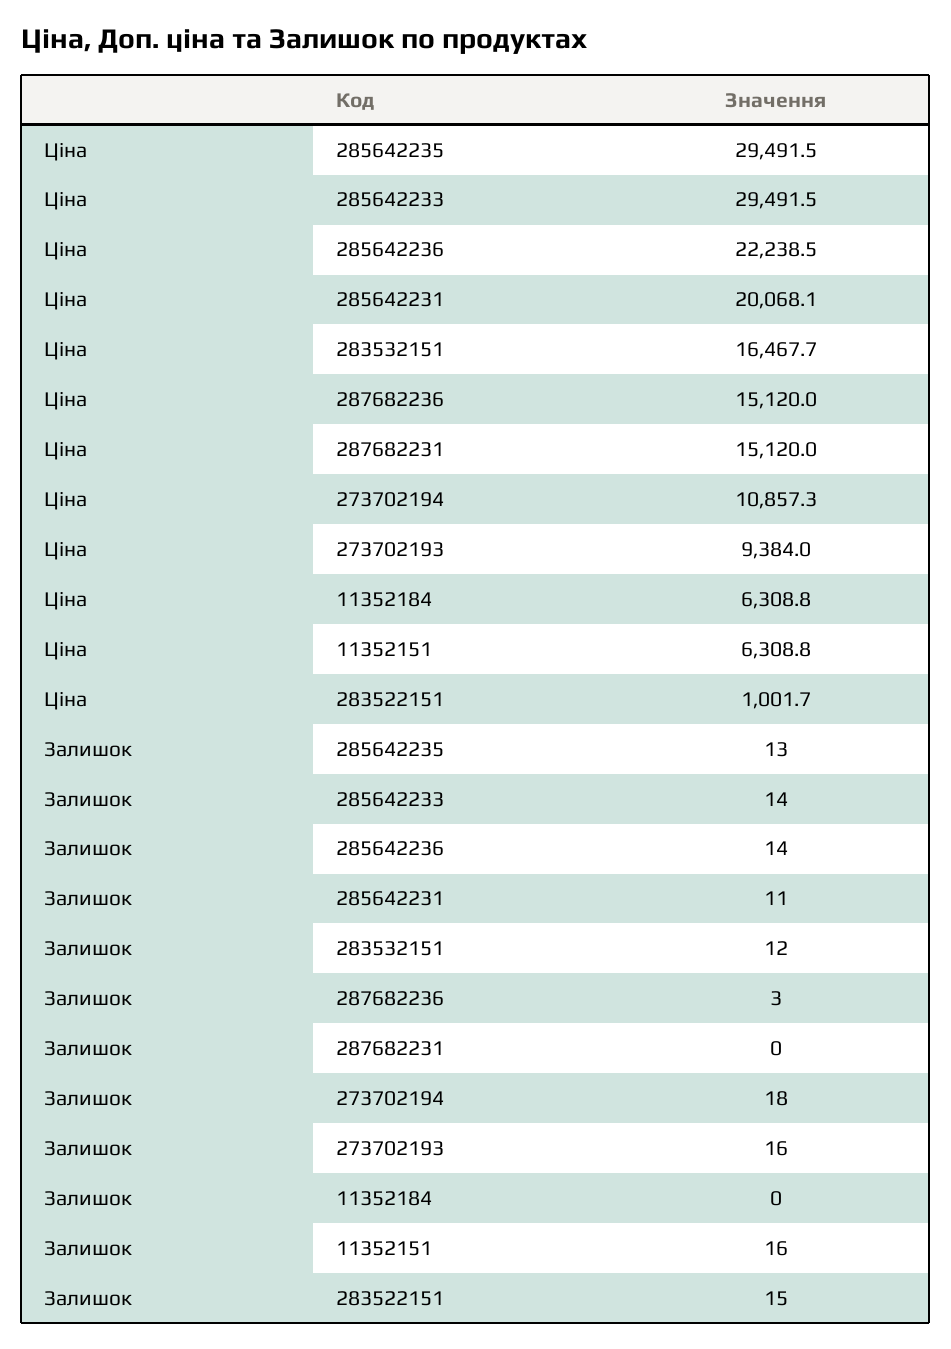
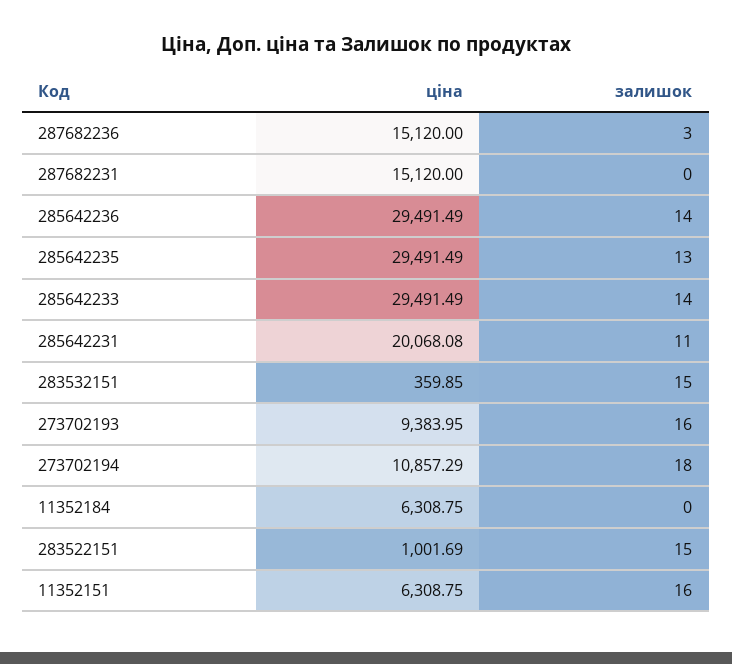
  {
    "Ціна": {
      "285642235": 29491.49,
      "285642233": 29491.49,
-     "285642236": 22238.5,
+     "285642236": 29491.49,
      "285642231": 20068.08,
-     "283532151": 16467.7,
+     "283532151": 359.85,
      "287682236": 15120,
      "287682231": 15120,
      "273702194": 10857.29,
      "273702193": 9383.95,
      "11352184": 6308.75,
      "11352151": 6308.75,
      "283522151": 1001.69
    },
    "Залишок": {
      "285642235": 13,
      "285642233": 14,
      "285642236": 14,
      "285642231": 11,
-     "283532151": 12,
+     "283532151": 15,
      "287682236": 3,
      "287682231": 0,
      "273702194": 18,
      "273702193": 16,
      "11352184": 0,
      "11352151": 16,
      "283522151": 15
    }
  }

